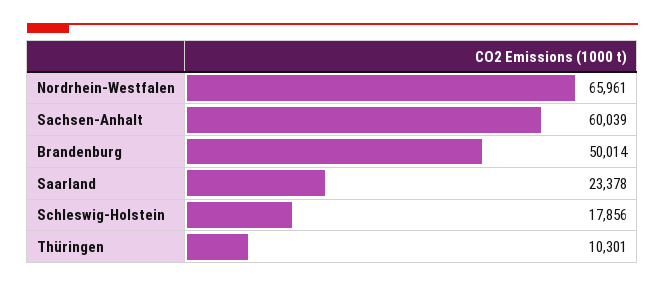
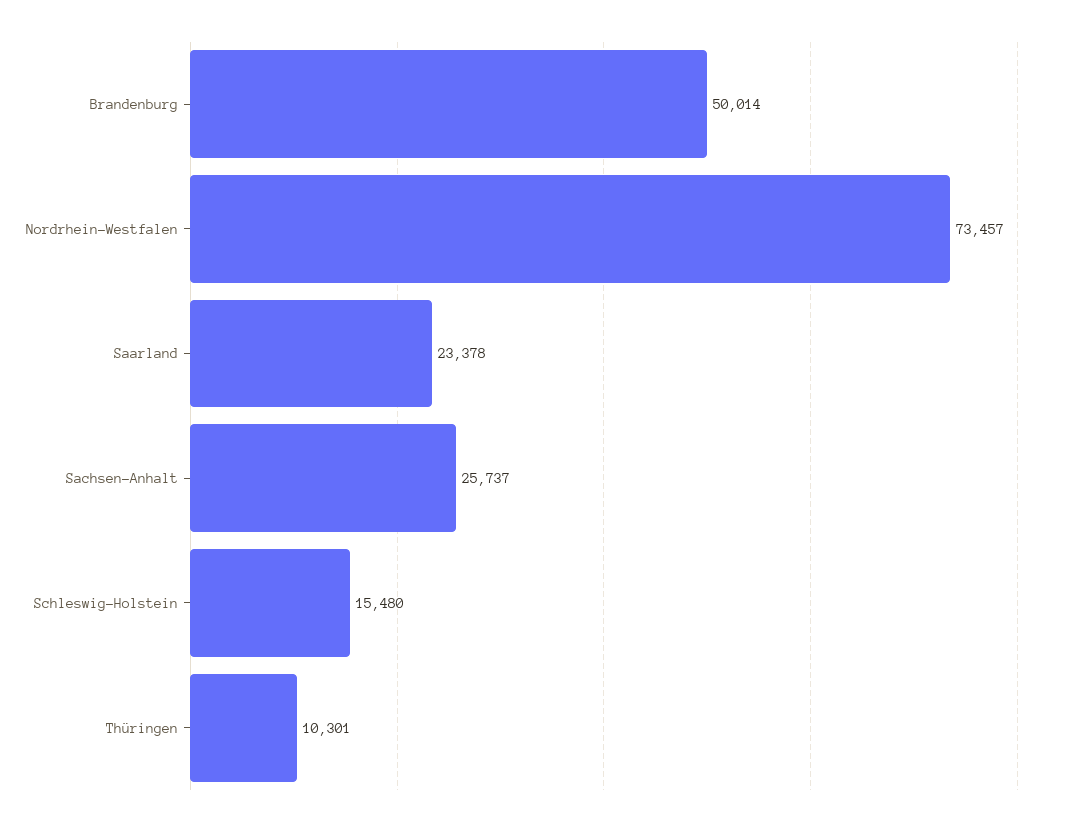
  {
-   "Nordrhein-Westfalen": 65961,
+   "Nordrhein-Westfalen": 73457,
-   "Sachsen-Anhalt": 60039,
+   "Sachsen-Anhalt": 25737,
    "Brandenburg": 50014,
    "Saarland": 23378,
-   "Schleswig-Holstein": 17856,
+   "Schleswig-Holstein": 15480,
    "Thüringen": 10301
  }

